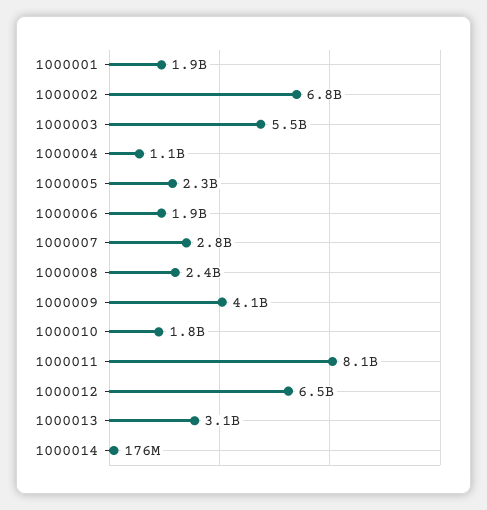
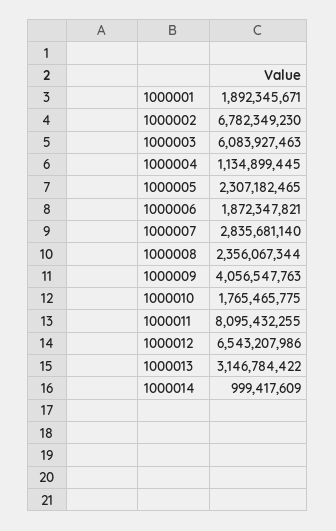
  {
    "1000001": 1892345671,
    "1000002": 6782349230,
-   "1000003": 5500000000,
+   "1000003": 6083927463,
    "1000004": 1134899445,
    "1000005": 2307182465,
    "1000006": 1872347821,
    "1000007": 2835681140,
    "1000008": 2356067344,
    "1000009": 4056547763,
    "1000010": 1765465775,
    "1000011": 8095432255,
    "1000012": 6543207986,
    "1000013": 3146784422,
-   "1000014": 176000000
+   "1000014": 999417609
  }

